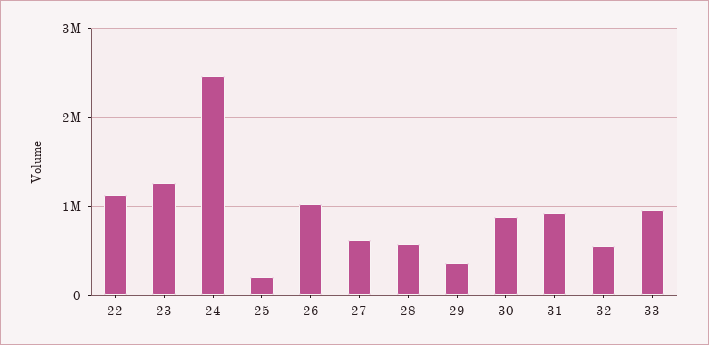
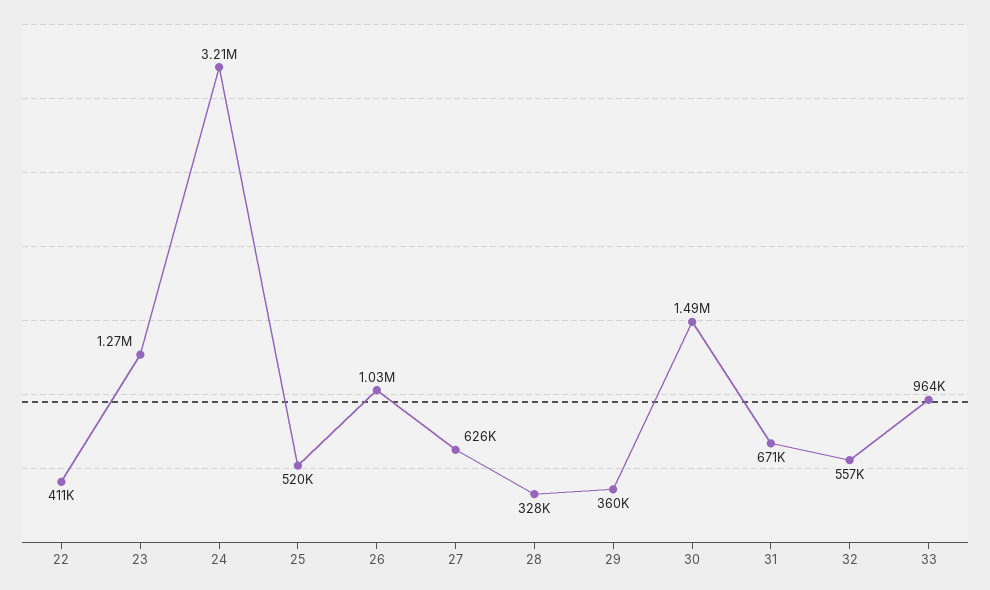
  {
-   "22": 1100000,
+   "22": 411000,
    "23": 1270000,
-   "24": 2500000,
+   "24": 3210000,
-   "25": 200000,
+   "25": 520000,
    "26": 1030000,
    "27": 626000,
-   "28": 600000,
+   "28": 328000,
    "29": 360000,
-   "30": 900000,
+   "30": 1490000,
-   "31": 900000,
+   "31": 671000,
    "32": 557000,
    "33": 964000
  }

